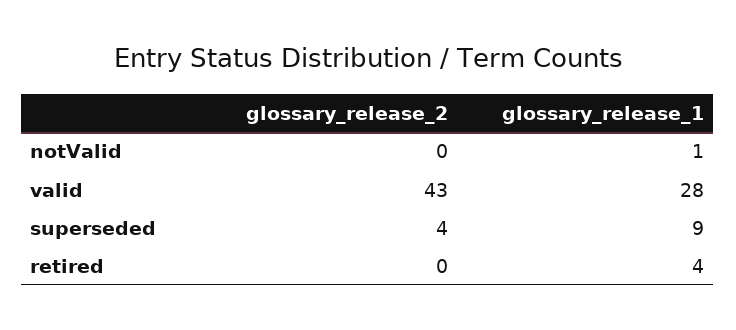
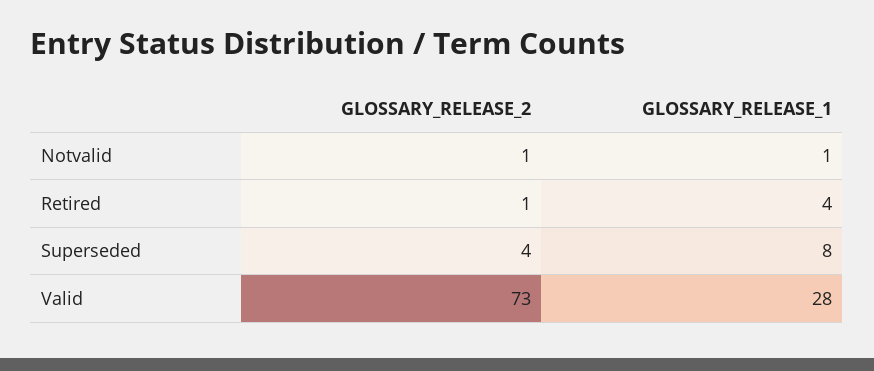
  {
    "glossary_release_2": {
-     "notValid": 0,
+     "notValid": 1,
-     "valid": 43,
+     "valid": 73,
      "superseded": 4,
-     "retired": 0
+     "retired": 1
    },
    "glossary_release_1": {
      "notValid": 1,
      "valid": 28,
-     "superseded": 9,
+     "superseded": 8,
      "retired": 4
    }
  }

